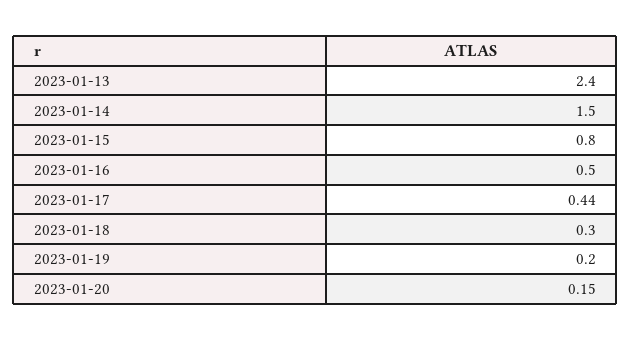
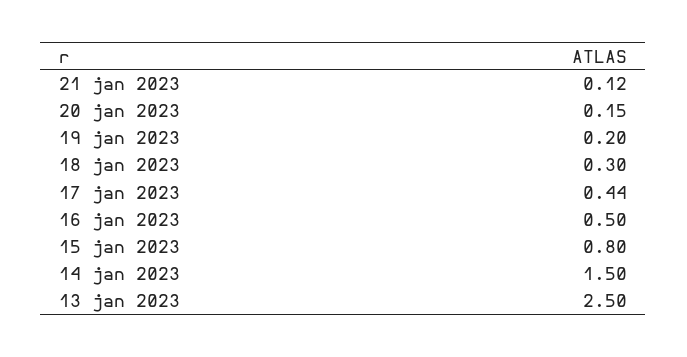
  {
-   "2023-01-13": 2.4,
+   "2023-01-13": 2.5,
    "2023-01-14": 1.5,
    "2023-01-15": 0.8,
    "2023-01-16": 0.5,
    "2023-01-17": 0.44,
    "2023-01-18": 0.3,
    "2023-01-19": 0.2,
-   "2023-01-20": 0.15
+   "2023-01-20": 0.15,
+   "21 jan 2023": 0.12
  }

